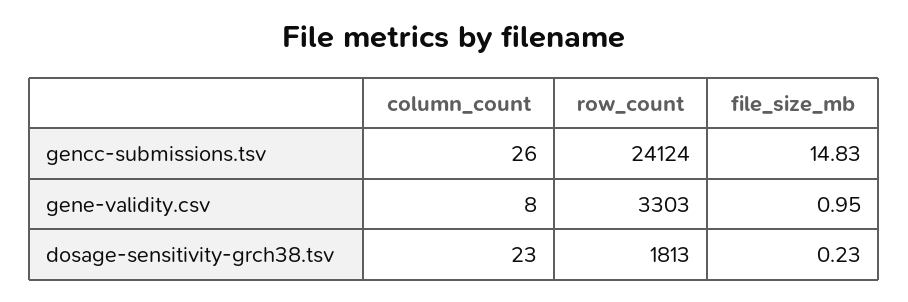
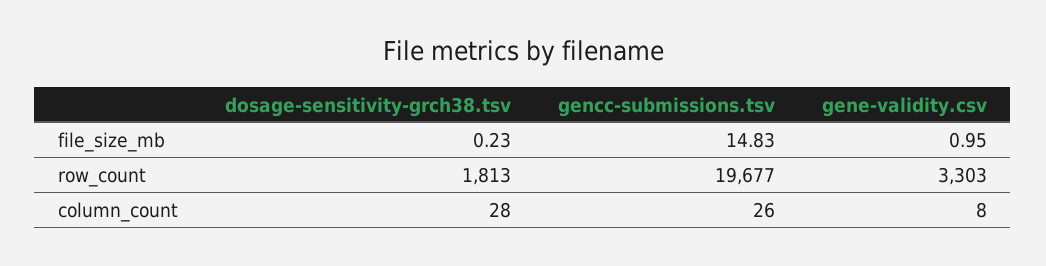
  {
    "column_count": {
      "gencc-submissions.tsv": 26,
      "gene-validity.csv": 8,
-     "dosage-sensitivity-grch38.tsv": 23
+     "dosage-sensitivity-grch38.tsv": 28
    },
    "row_count": {
-     "gencc-submissions.tsv": 24124,
+     "gencc-submissions.tsv": 19677,
      "gene-validity.csv": 3303,
      "dosage-sensitivity-grch38.tsv": 1813
    },
    "file_size_mb": {
      "gencc-submissions.tsv": 14.83,
      "gene-validity.csv": 0.95,
      "dosage-sensitivity-grch38.tsv": 0.23
    }
  }

